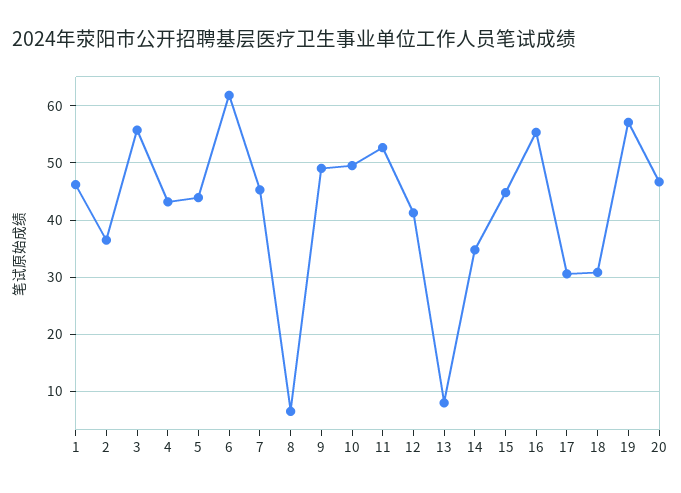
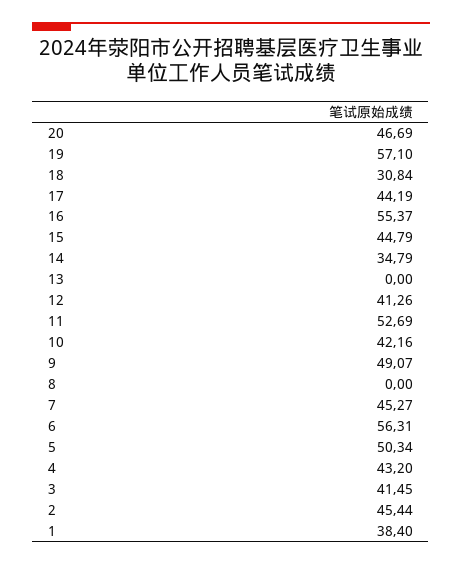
  {
-   "1": 46,
+   "1": 38.4,
-   "2": 36,
+   "2": 45.44,
-   "3": 56,
+   "3": 41.45,
    "4": 43.2,
-   "5": 44,
+   "5": 50.34,
-   "6": 62,
+   "6": 56.31,
    "7": 45.27,
-   "8": 6,
+   "8": 0,
    "9": 49.07,
-   "10": 50,
+   "10": 42.16,
    "11": 52.69,
    "12": 41.26,
-   "13": 8,
+   "13": 0,
    "14": 34.79,
    "15": 44.79,
    "16": 55.37,
-   "17": 30,
+   "17": 44.19,
    "18": 30.84,
    "19": 57.1,
    "20": 46.69
  }

